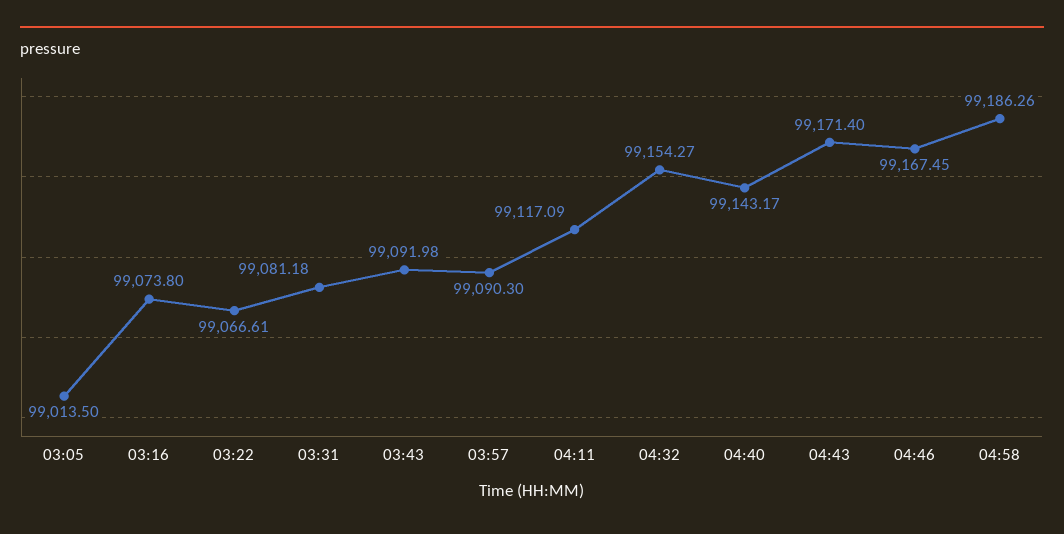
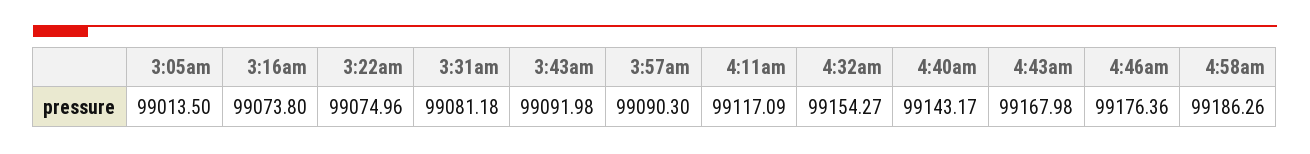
  {
    "03:05": 99013.5,
    "03:16": 99073.8,
-   "03:22": 99066.61,
+   "03:22": 99074.96,
    "03:31": 99081.18,
    "03:43": 99091.98,
    "03:57": 99090.3,
    "04:11": 99117.09,
    "04:32": 99154.27,
    "04:40": 99143.17,
-   "04:43": 99171.4,
+   "04:43": 99167.98,
-   "04:46": 99167.45,
+   "04:46": 99176.36,
    "04:58": 99186.26
  }

